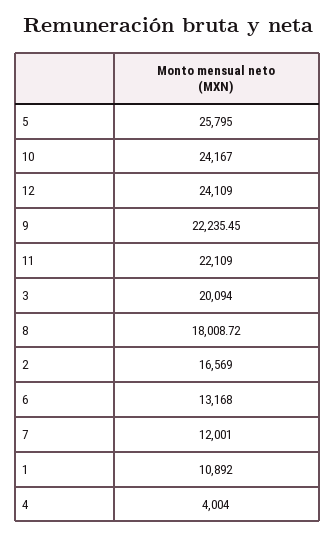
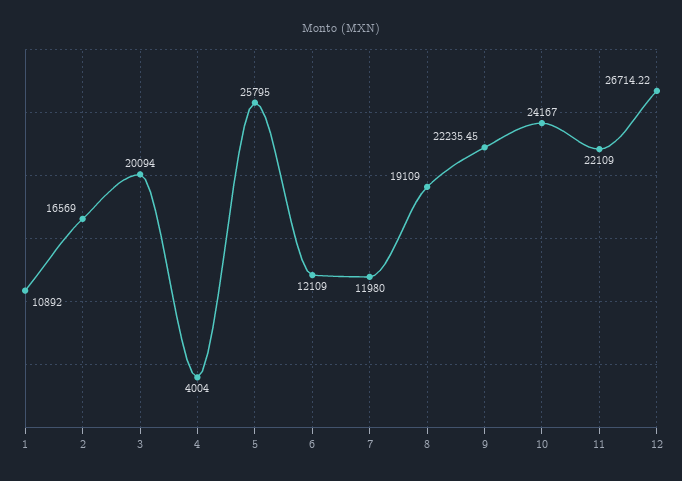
  {
    "5": 25795,
    "10": 24167,
-   "12": 24109,
+   "12": 26714.22,
    "9": 22235.45,
    "11": 22109,
    "3": 20094,
-   "8": 18008.72,
+   "8": 19109,
    "2": 16569,
-   "6": 13168,
+   "6": 12109,
-   "7": 12001,
+   "7": 11980,
    "1": 10892,
    "4": 4004
  }

